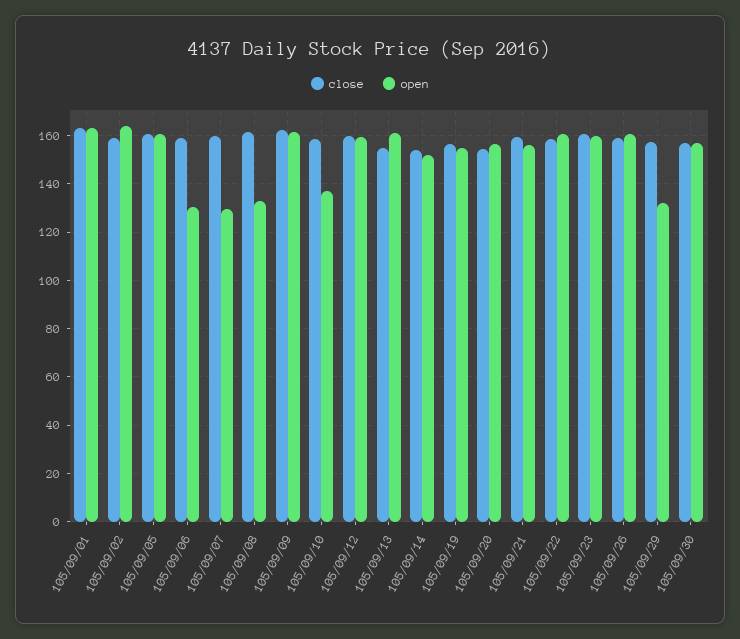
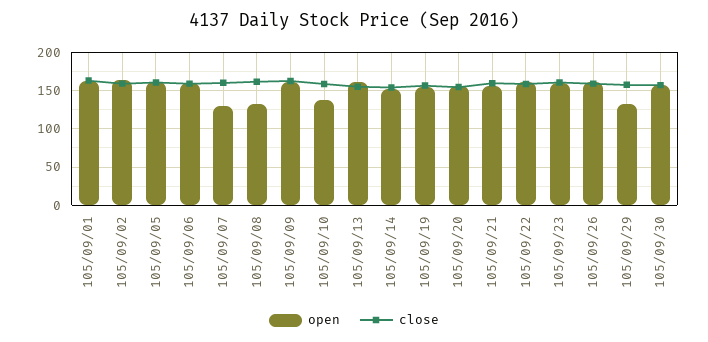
  {
    "close": {
      "105/09/01": 162.5,
      "105/09/02": 160,
      "105/09/05": 160,
      "105/09/06": 160,
      "105/09/07": 160,
      "105/09/08": 162.5,
      "105/09/09": 162.5,
      "105/09/10": 157.5,
-     "105/09/12": 160,
      "105/09/13": 155,
      "105/09/14": 155,
      "105/09/19": 157.5,
      "105/09/20": 155,
      "105/09/21": 160,
      "105/09/22": 157.5,
      "105/09/23": 160,
      "105/09/26": 160,
      "105/09/29": 157.5,
      "105/09/30": 157.5
    },
    "open": {
      "105/09/01": 162.5,
      "105/09/02": 165,
      "105/09/05": 160,
-     "105/09/06": 130,
+     "105/09/06": 160,
      "105/09/07": 130,
      "105/09/08": 132.5,
      "105/09/09": 162.5,
      "105/09/10": 137.5,
-     "105/09/12": 160,
      "105/09/13": 160,
      "105/09/14": 152.5,
      "105/09/19": 155,
      "105/09/20": 157.5,
      "105/09/21": 155,
      "105/09/22": 160,
      "105/09/23": 160,
      "105/09/26": 160,
      "105/09/29": 132.5,
      "105/09/30": 157.5
    }
  }

